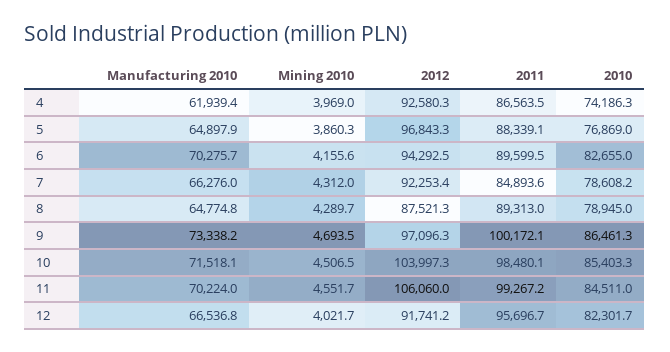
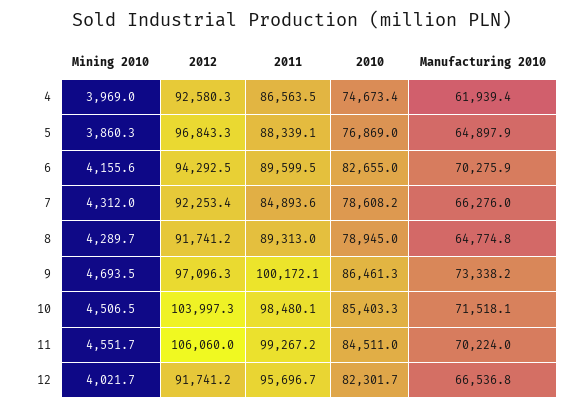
  {
    "Manufacturing 2010": {
      "4": 61939.4,
      "5": 64897.9,
-     "6": 70275.7,
+     "6": 70275.9,
      "7": 66276,
      "8": 64774.8,
      "9": 73338.2,
      "10": 71518.1,
      "11": 70224,
      "12": 66536.8
    },
    "Mining 2010": {
      "4": 3969,
      "5": 3860.3,
      "6": 4155.6,
      "7": 4312,
      "8": 4289.7,
      "9": 4693.5,
      "10": 4506.5,
      "11": 4551.7,
      "12": 4021.7
    },
    "2012": {
      "4": 92580.3,
      "5": 96843.3,
      "6": 94292.5,
      "7": 92253.4,
-     "8": 87521.3,
+     "8": 91741.2,
      "9": 97096.3,
      "10": 103997.3,
      "11": 106060,
      "12": 91741.2
    },
    "2011": {
      "4": 86563.5,
      "5": 88339.1,
      "6": 89599.5,
      "7": 84893.6,
      "8": 89313,
      "9": 100172.1,
      "10": 98480.1,
      "11": 99267.2,
      "12": 95696.7
    },
    "2010": {
-     "4": 74186.3,
+     "4": 74673.4,
      "5": 76869,
      "6": 82655,
      "7": 78608.2,
      "8": 78945,
      "9": 86461.3,
      "10": 85403.3,
      "11": 84511,
      "12": 82301.7
    }
  }

